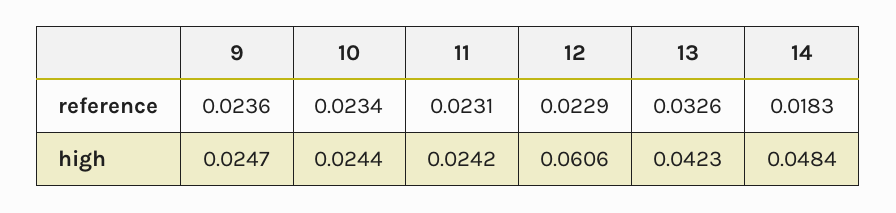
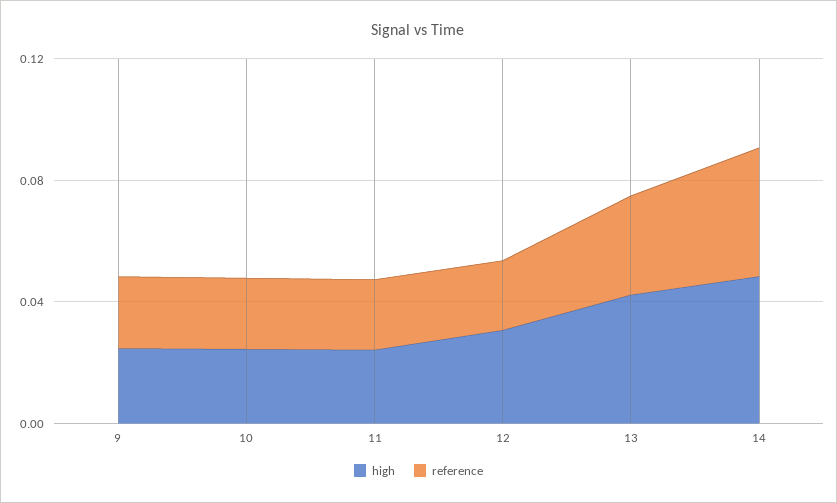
  {
    "reference": {
      "9": 0.0236,
      "10": 0.0234,
      "11": 0.0231,
      "12": 0.0229,
      "13": 0.0326,
-     "14": 0.0183
+     "14": 0.04
    },
    "high": {
      "9": 0.0247,
      "10": 0.0244,
      "11": 0.0242,
-     "12": 0.0606,
+     "12": 0.03,
      "13": 0.0423,
      "14": 0.0484
    }
  }

